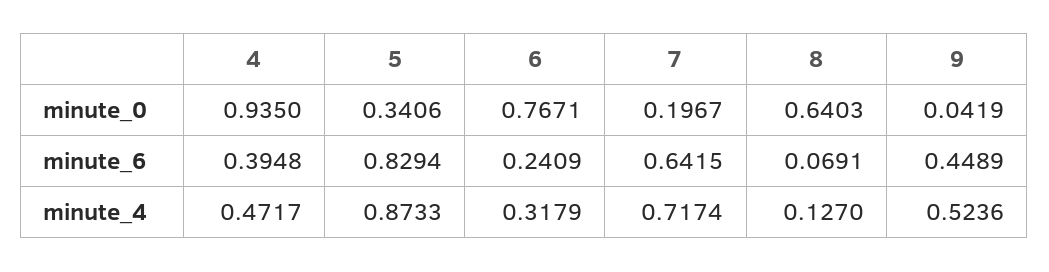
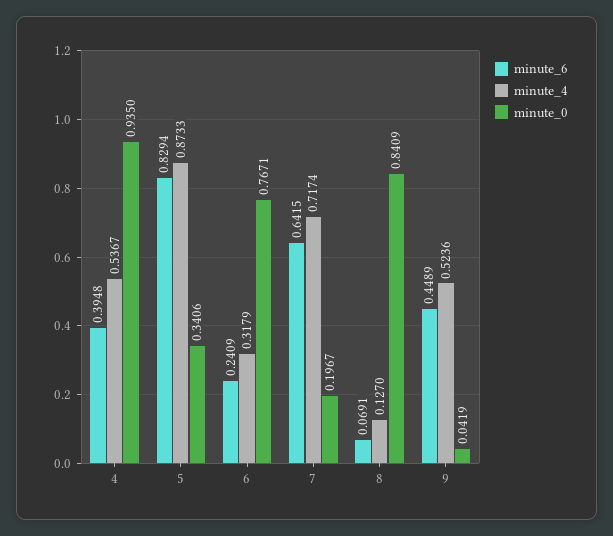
  {
    "minute_0": {
      "4": 0.935,
      "5": 0.3406,
      "6": 0.7671,
      "7": 0.1967,
-     "8": 0.6403,
+     "8": 0.8409,
      "9": 0.0419
    },
    "minute_6": {
      "4": 0.3948,
      "5": 0.8294,
      "6": 0.2409,
      "7": 0.6415,
      "8": 0.0691,
      "9": 0.4489
    },
    "minute_4": {
-     "4": 0.4717,
+     "4": 0.5367,
      "5": 0.8733,
      "6": 0.3179,
      "7": 0.7174,
      "8": 0.127,
      "9": 0.5236
    }
  }

